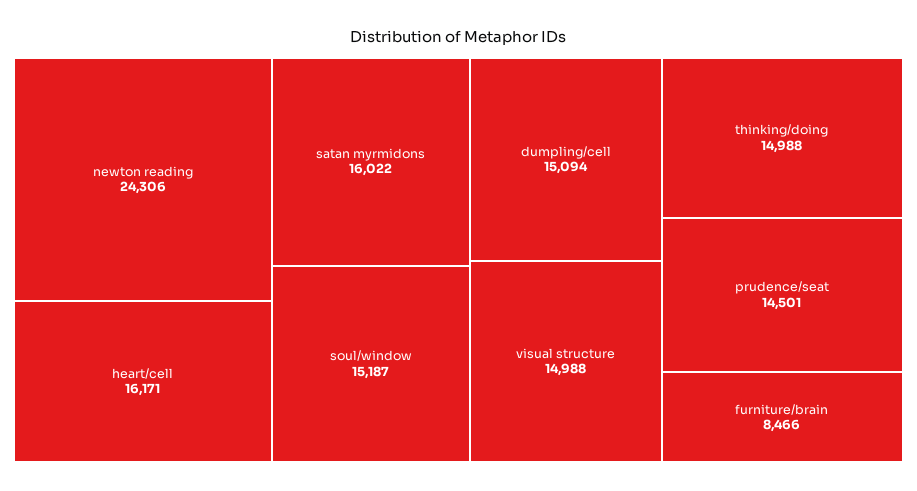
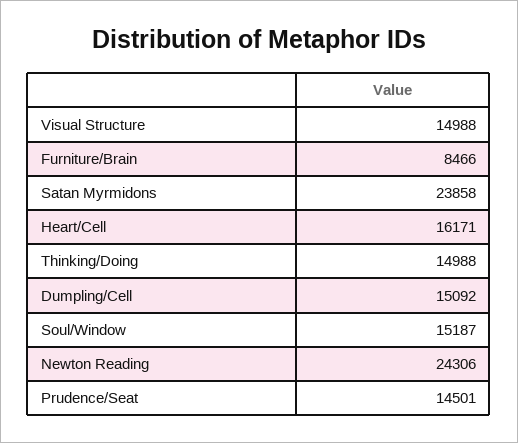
  {
    "newton reading": 24306,
    "heart/cell": 16171,
-   "satan myrmidons": 16022,
+   "satan myrmidons": 23858,
    "soul/window": 15187,
-   "dumpling/cell": 15094,
+   "dumpling/cell": 15092,
    "visual structure": 14988,
    "thinking/doing": 14988,
    "prudence/seat": 14501,
    "furniture/brain": 8466
  }

